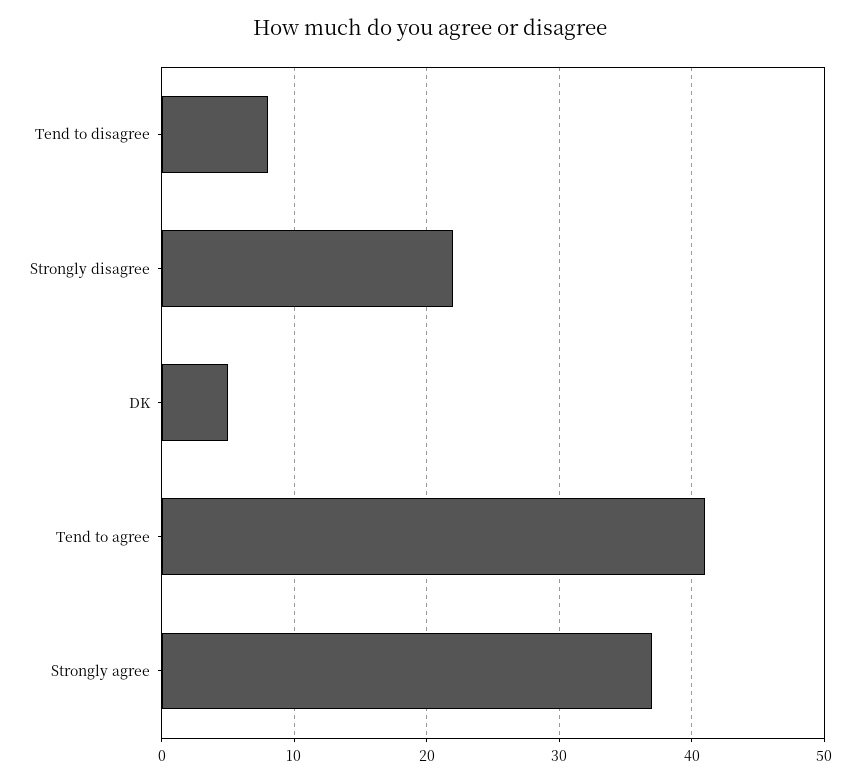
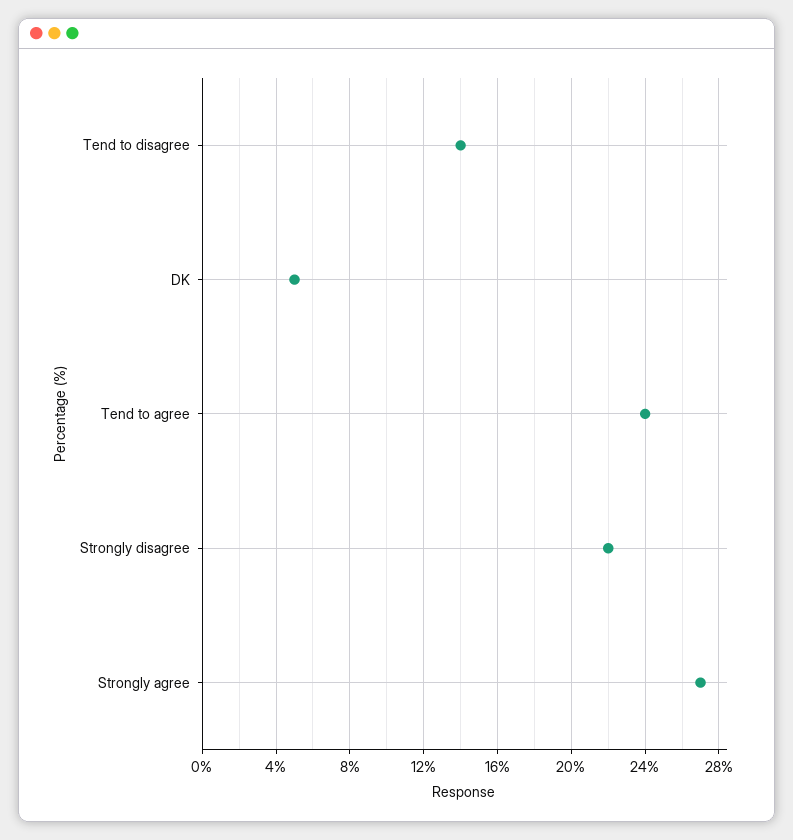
  {
-   "Tend to disagree": 8,
+   "Tend to disagree": 14,
    "Strongly disagree": 22,
    "DK": 5,
-   "Tend to agree": 41,
+   "Tend to agree": 24,
-   "Strongly agree": 37
+   "Strongly agree": 27
  }

